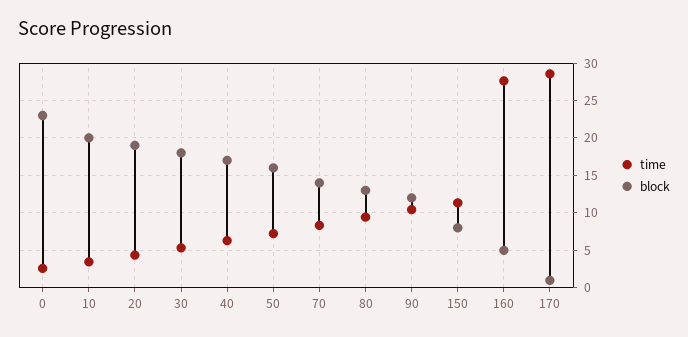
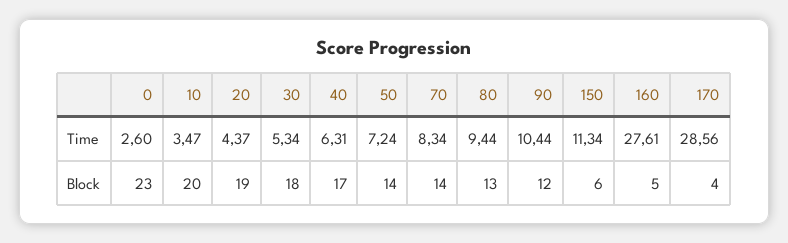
  {
    "time": {
      "0": 2.6,
      "10": 3.47,
      "20": 4.37,
      "30": 5.34,
      "40": 6.31,
      "50": 7.24,
      "70": 8.34,
      "80": 9.44,
      "90": 10.44,
      "150": 11.34,
      "160": 27.61,
      "170": 28.56
    },
    "block": {
      "0": 23,
      "10": 20,
      "20": 19,
      "30": 18,
      "40": 17,
-     "50": 16,
+     "50": 14,
      "70": 14,
      "80": 13,
      "90": 12,
-     "150": 8,
+     "150": 6,
      "160": 5,
-     "170": 1
+     "170": 4
    }
  }

